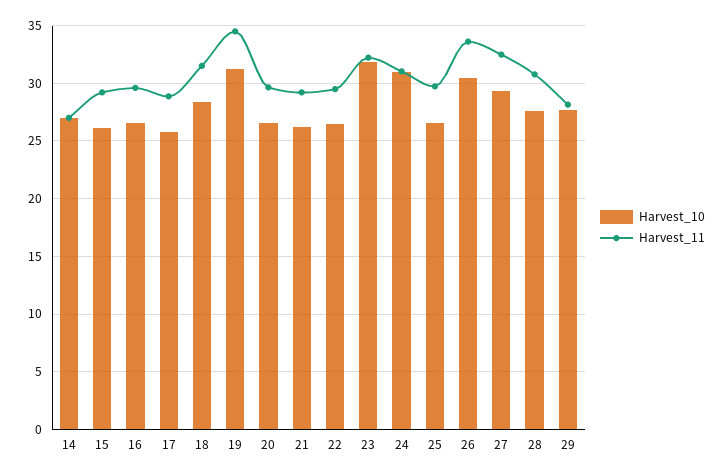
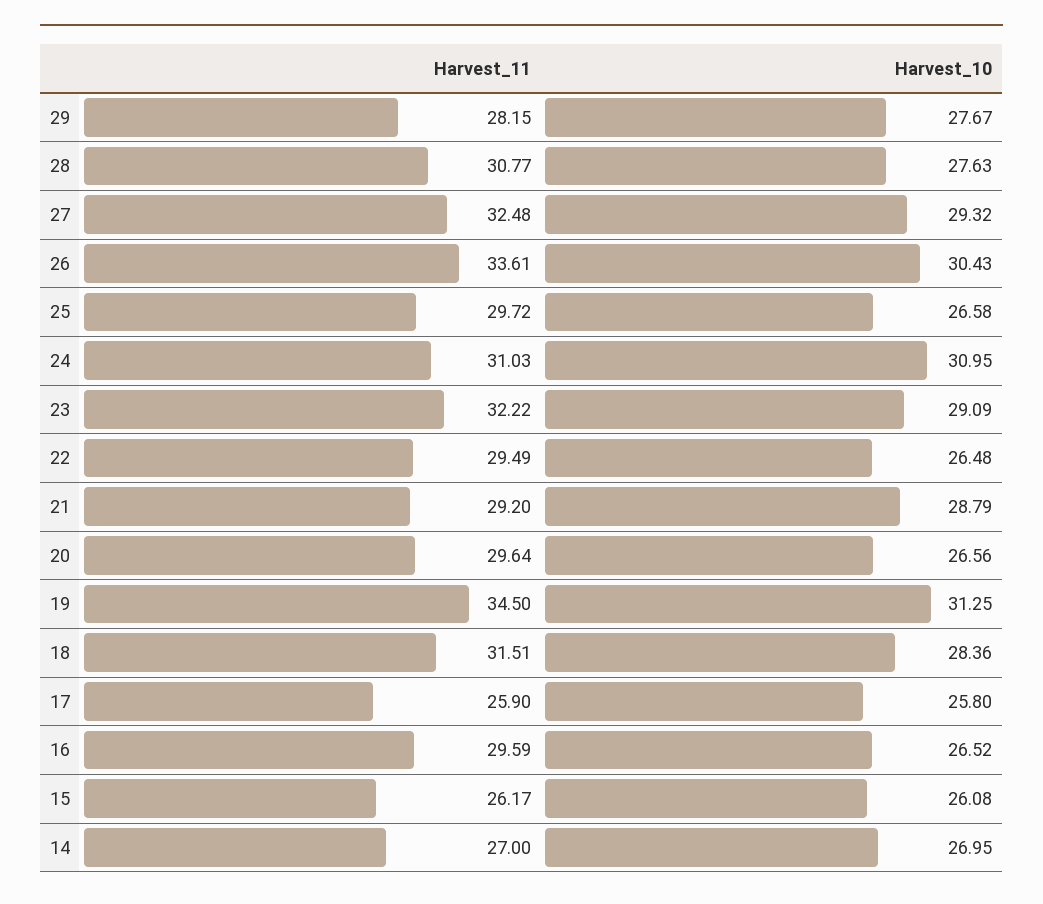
  {
    "Harvest_10": {
      "14": 26.95,
      "15": 26.08,
      "16": 26.52,
      "17": 25.8,
      "18": 28.36,
      "19": 31.25,
      "20": 26.56,
-     "21": 26,
+     "21": 28.79,
      "22": 26.48,
-     "23": 32,
+     "23": 29.09,
      "24": 30.95,
      "25": 26.58,
      "26": 30.43,
      "27": 29.32,
      "28": 27.63,
      "29": 27.67
    },
    "Harvest_11": {
      "14": 27,
-     "15": 29,
+     "15": 26.17,
      "16": 29.59,
-     "17": 29,
+     "17": 25.9,
      "18": 31.51,
      "19": 34.5,
      "20": 29.64,
      "21": 29.2,
      "22": 29.49,
      "23": 32.22,
      "24": 31.03,
      "25": 29.72,
      "26": 33.61,
      "27": 32.48,
      "28": 30.77,
      "29": 28.15
    }
  }

